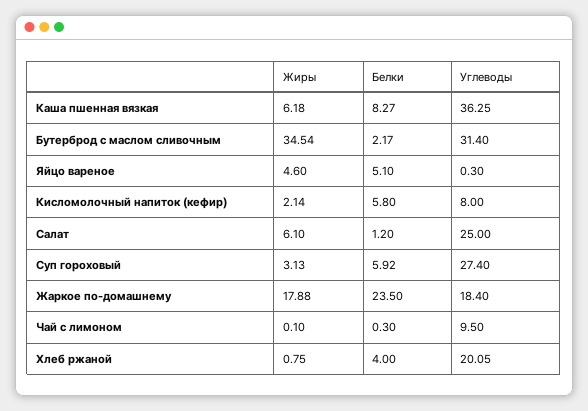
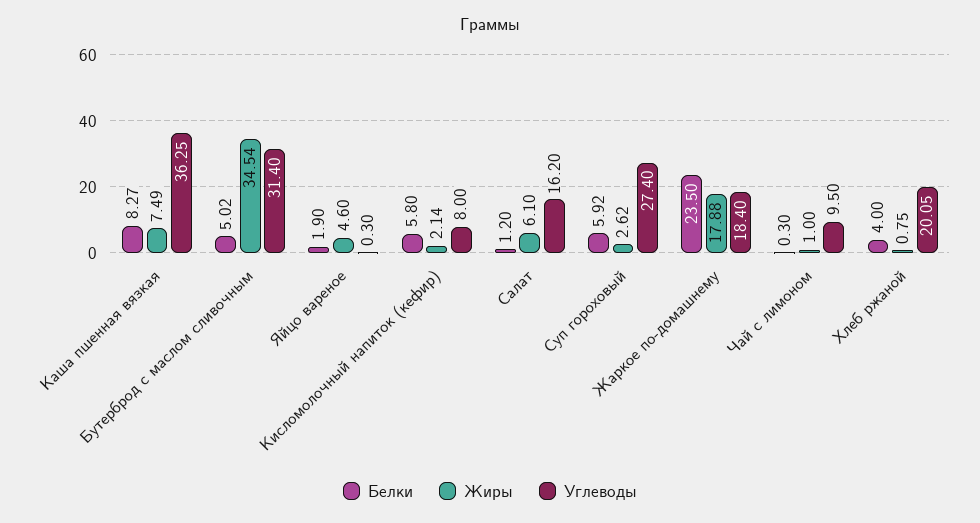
  {
    "Жиры": {
-     "Каша пшенная вязкая": 6.18,
+     "Каша пшенная вязкая": 7.49,
      "Бутерброд с маслом сливочным": 34.54,
      "Яйцо вареное": 4.6,
      "Кисломолочный напиток (кефир)": 2.14,
      "Салат": 6.1,
-     "Суп гороховый": 3.13,
+     "Суп гороховый": 2.62,
      "Жаркое по-домашнему": 17.88,
-     "Чай с лимоном": 0.1,
+     "Чай с лимоном": 1,
      "Хлеб ржаной": 0.75
    },
    "Белки": {
      "Каша пшенная вязкая": 8.27,
-     "Бутерброд с маслом сливочным": 2.17,
+     "Бутерброд с маслом сливочным": 5.02,
-     "Яйцо вареное": 5.1,
+     "Яйцо вареное": 1.9,
      "Кисломолочный напиток (кефир)": 5.8,
      "Салат": 1.2,
      "Суп гороховый": 5.92,
      "Жаркое по-домашнему": 23.5,
      "Чай с лимоном": 0.3,
      "Хлеб ржаной": 4
    },
    "Углеводы": {
      "Каша пшенная вязкая": 36.25,
      "Бутерброд с маслом сливочным": 31.4,
      "Яйцо вареное": 0.3,
      "Кисломолочный напиток (кефир)": 8,
-     "Салат": 25,
+     "Салат": 16.2,
      "Суп гороховый": 27.4,
      "Жаркое по-домашнему": 18.4,
      "Чай с лимоном": 9.5,
      "Хлеб ржаной": 20.05
    }
  }

